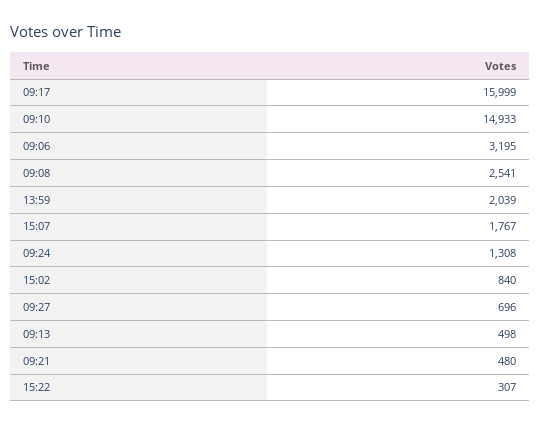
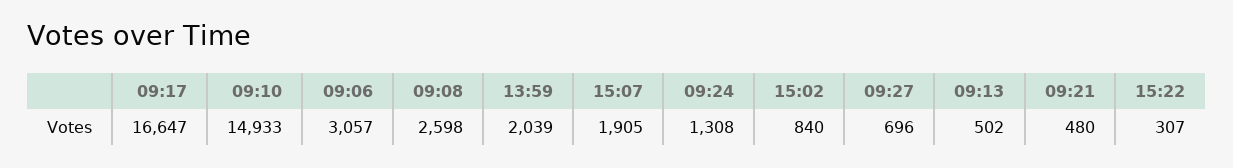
  {
-   "09:17": 15999,
+   "09:17": 16647,
    "09:10": 14933,
-   "09:06": 3195,
+   "09:06": 3057,
-   "09:08": 2541,
+   "09:08": 2598,
    "13:59": 2039,
-   "15:07": 1767,
+   "15:07": 1905,
    "09:24": 1308,
    "15:02": 840,
    "09:27": 696,
-   "09:13": 498,
+   "09:13": 502,
    "09:21": 480,
    "15:22": 307
  }

